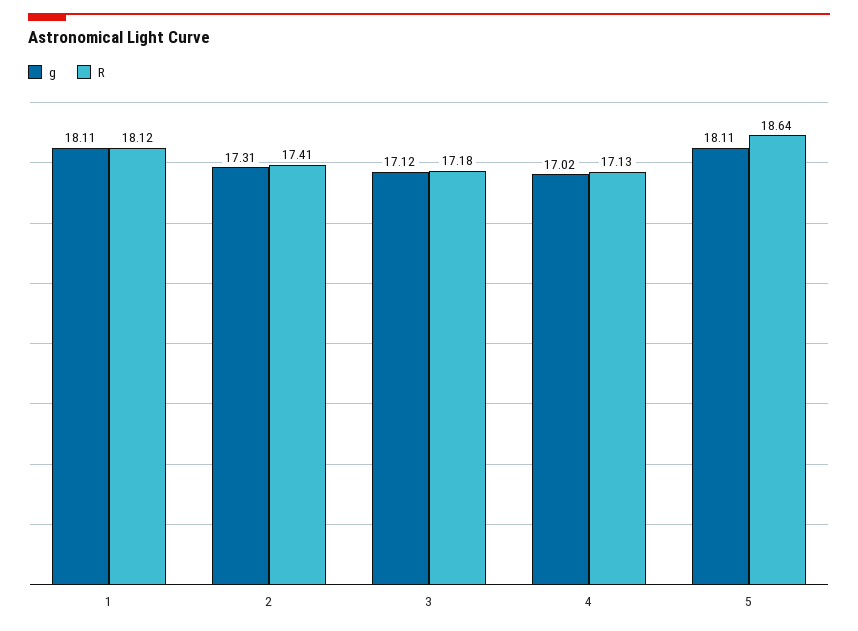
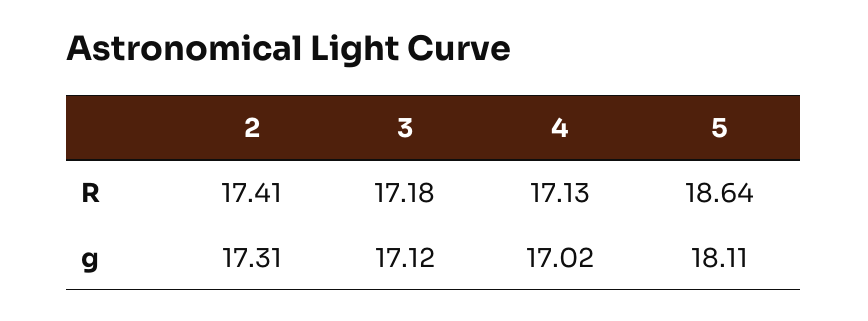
  {
    "g": {
-     "1": 18.11,
      "2": 17.31,
      "3": 17.12,
      "4": 17.02,
      "5": 18.11
    },
    "R": {
-     "1": 18.12,
      "2": 17.41,
      "3": 17.18,
      "4": 17.13,
      "5": 18.64
    }
  }

